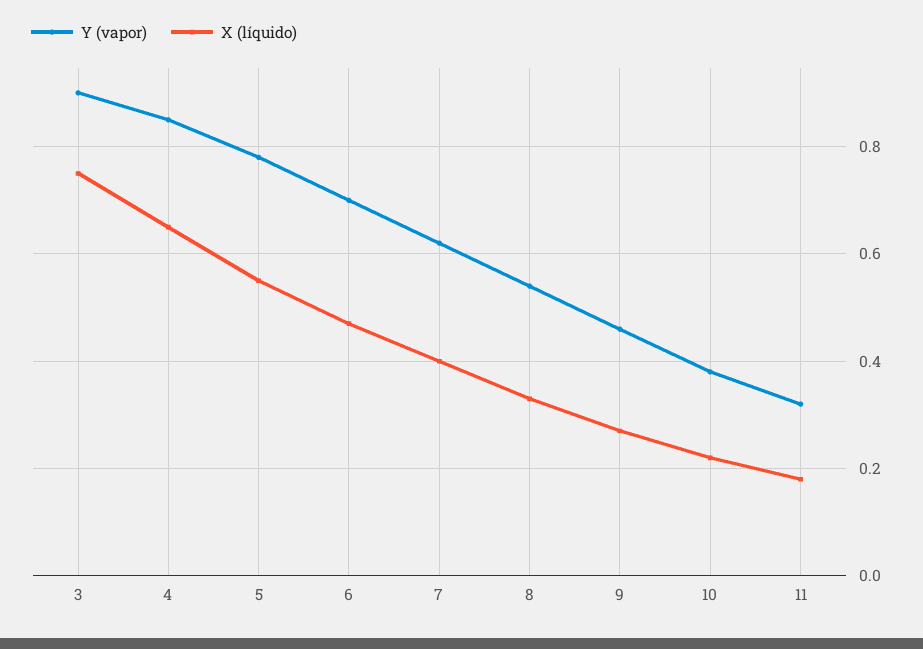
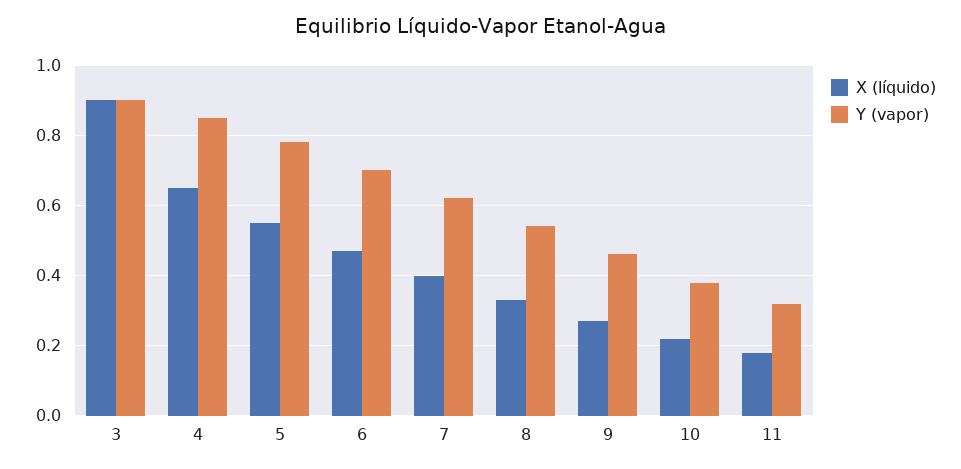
  {
    "Y (vapor)": {
      "3": 0.9,
      "4": 0.85,
      "5": 0.8,
      "6": 0.7,
      "7": 0.6,
      "8": 0.55,
      "9": 0.45,
      "10": 0.4,
      "11": 0.3
    },
    "X (líquido)": {
-     "3": 0.75,
+     "3": 0.9,
      "4": 0.65,
      "5": 0.55,
      "6": 0.45,
      "7": 0.4,
      "8": 0.35,
      "9": 0.25,
      "10": 0.2,
      "11": 0.2
    }
  }

